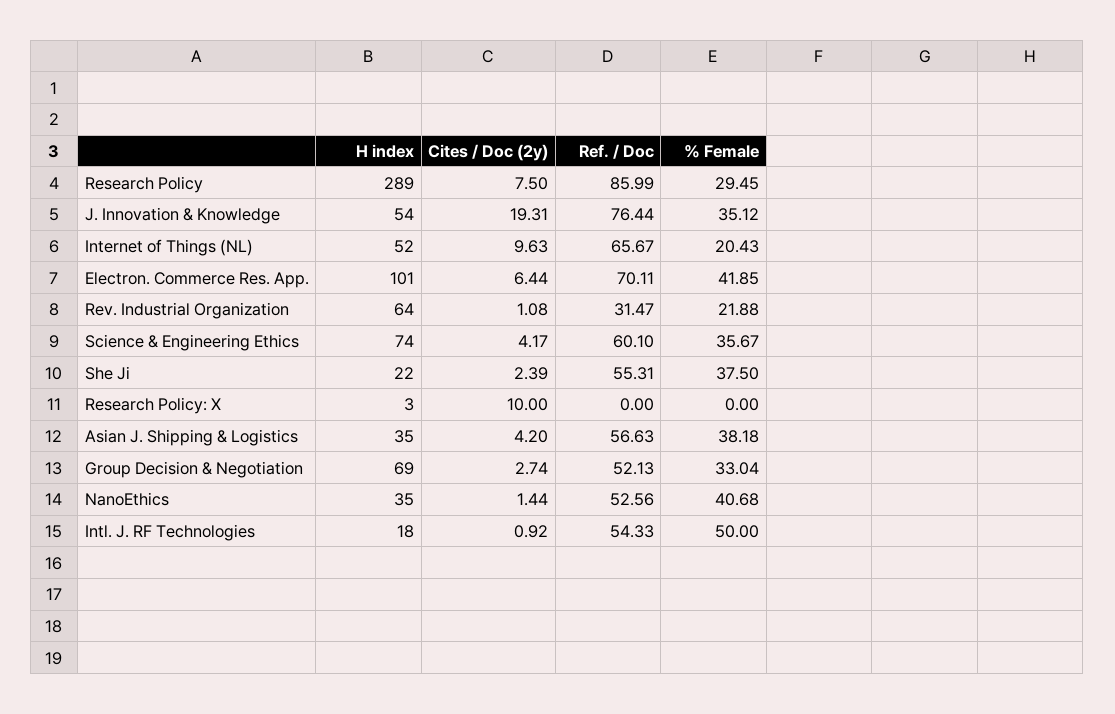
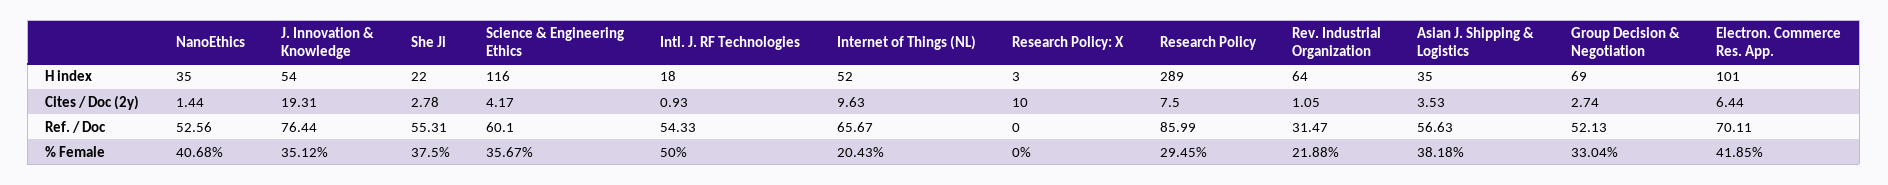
  {
    "H index": {
      "Research Policy": 289,
      "J. Innovation & Knowledge": 54,
      "Internet of Things (NL)": 52,
      "Electron. Commerce Res. App.": 101,
      "Rev. Industrial Organization": 64,
-     "Science & Engineering Ethics": 74,
+     "Science & Engineering Ethics": 116,
      "She Ji": 22,
      "Research Policy: X": 3,
      "Asian J. Shipping & Logistics": 35,
      "Group Decision & Negotiation": 69,
      "NanoEthics": 35,
      "Intl. J. RF Technologies": 18
    },
    "Cites / Doc (2y)": {
      "Research Policy": 7.5,
      "J. Innovation & Knowledge": 19.31,
      "Internet of Things (NL)": 9.63,
      "Electron. Commerce Res. App.": 6.44,
-     "Rev. Industrial Organization": 1.08,
+     "Rev. Industrial Organization": 1.05,
      "Science & Engineering Ethics": 4.17,
-     "She Ji": 2.39,
+     "She Ji": 2.78,
      "Research Policy: X": 10,
-     "Asian J. Shipping & Logistics": 4.2,
+     "Asian J. Shipping & Logistics": 3.53,
      "Group Decision & Negotiation": 2.74,
      "NanoEthics": 1.44,
-     "Intl. J. RF Technologies": 0.92
+     "Intl. J. RF Technologies": 0.93
    },
    "Ref. / Doc": {
      "Research Policy": 85.99,
      "J. Innovation & Knowledge": 76.44,
      "Internet of Things (NL)": 65.67,
      "Electron. Commerce Res. App.": 70.11,
      "Rev. Industrial Organization": 31.47,
      "Science & Engineering Ethics": 60.1,
      "She Ji": 55.31,
      "Research Policy: X": 0,
      "Asian J. Shipping & Logistics": 56.63,
      "Group Decision & Negotiation": 52.13,
      "NanoEthics": 52.56,
      "Intl. J. RF Technologies": 54.33
    },
    "% Female": {
      "Research Policy": 29.45,
      "J. Innovation & Knowledge": 35.12,
      "Internet of Things (NL)": 20.43,
      "Electron. Commerce Res. App.": 41.85,
      "Rev. Industrial Organization": 21.88,
      "Science & Engineering Ethics": 35.67,
      "She Ji": 37.5,
      "Research Policy: X": 0,
      "Asian J. Shipping & Logistics": 38.18,
      "Group Decision & Negotiation": 33.04,
      "NanoEthics": 40.68,
      "Intl. J. RF Technologies": 50
    }
  }

